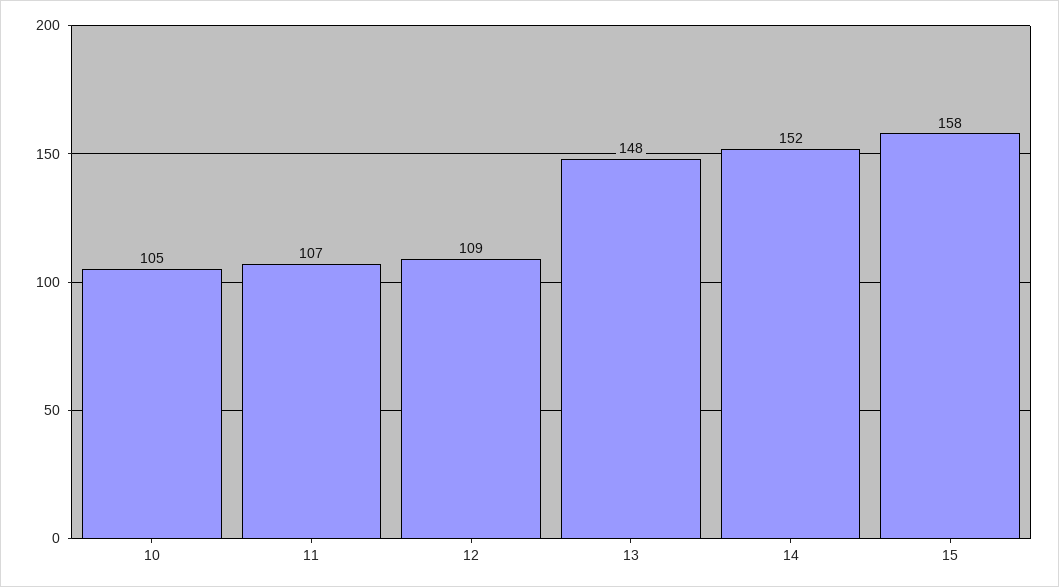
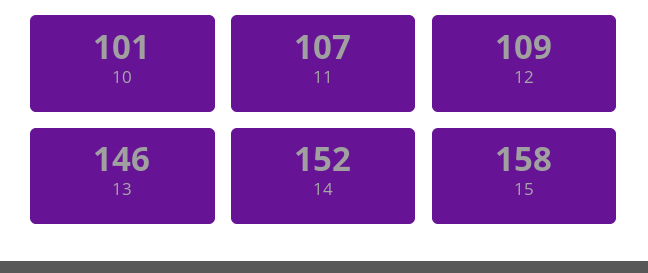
  {
-   "10": 105,
+   "10": 101,
    "11": 107,
    "12": 109,
-   "13": 148,
+   "13": 146,
    "14": 152,
    "15": 158
  }

